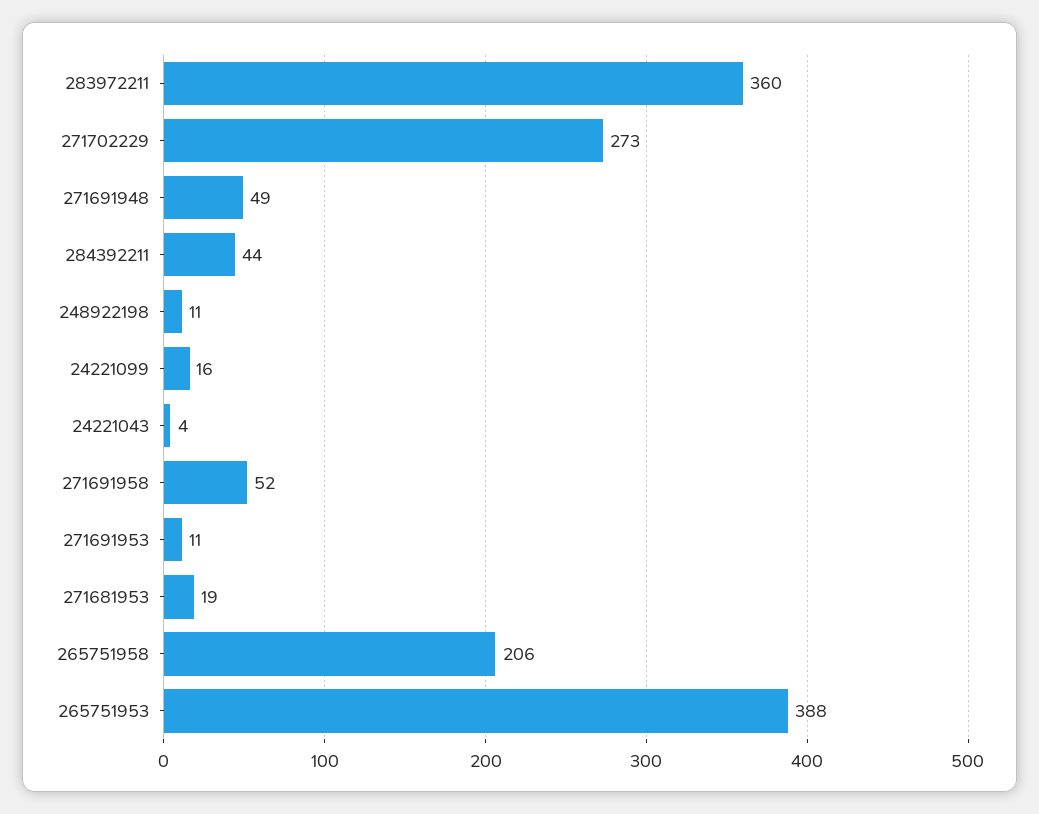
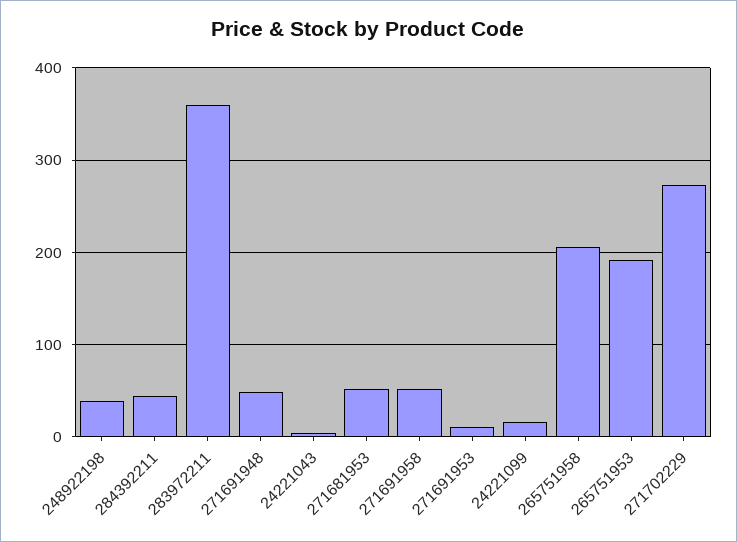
  {
    "283972211": 360,
    "271702229": 273,
    "271691948": 49,
    "284392211": 44,
-   "248922198": 11,
+   "248922198": 40,
    "24221099": 16,
    "24221043": 4,
    "271691958": 52,
    "271691953": 11,
-   "271681953": 19,
+   "271681953": 50,
    "265751958": 206,
-   "265751953": 388
+   "265751953": 190
  }

